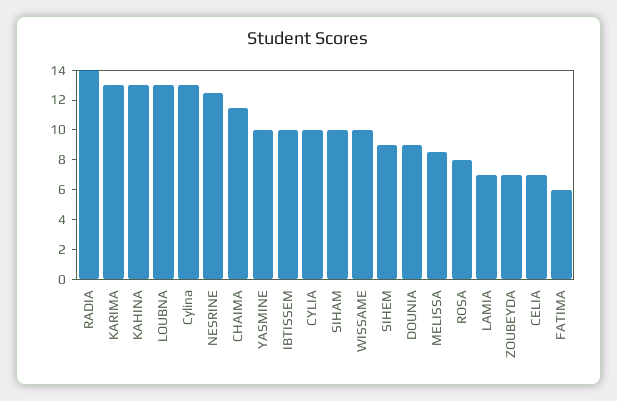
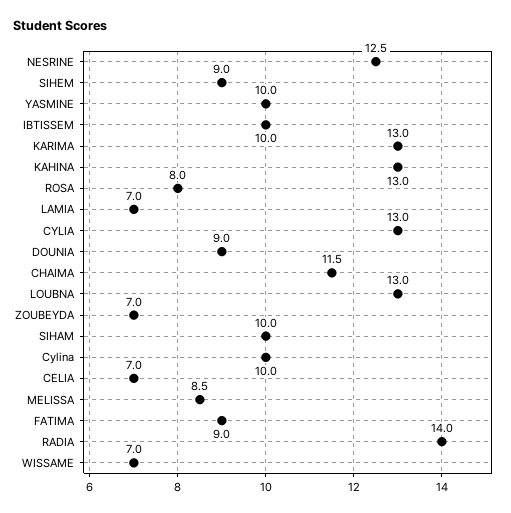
  {
    "RADIA": 14,
    "KARIMA": 13,
    "KAHINA": 13,
    "LOUBNA": 13,
-   "Cylina": 13,
+   "Cylina": 10,
    "NESRINE": 12.5,
    "CHAIMA": 11.5,
    "YASMINE": 10,
    "IBTISSEM": 10,
-   "CYLIA": 10,
+   "CYLIA": 13,
    "SIHAM": 10,
-   "WISSAME": 10,
+   "WISSAME": 7,
    "SIHEM": 9,
    "DOUNIA": 9,
    "MELISSA": 8.5,
    "ROSA": 8,
    "LAMIA": 7,
    "ZOUBEYDA": 7,
    "CELIA": 7,
-   "FATIMA": 6
+   "FATIMA": 9
  }

